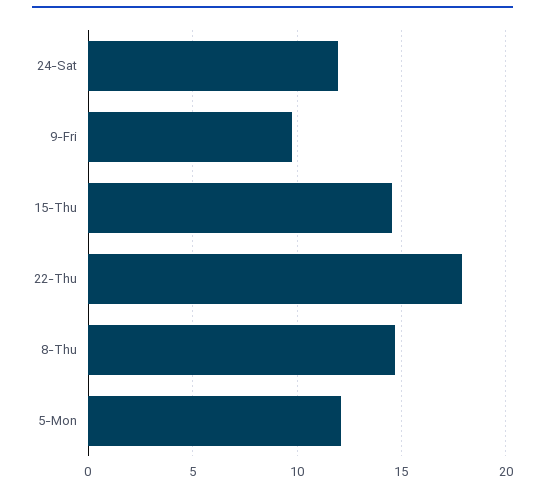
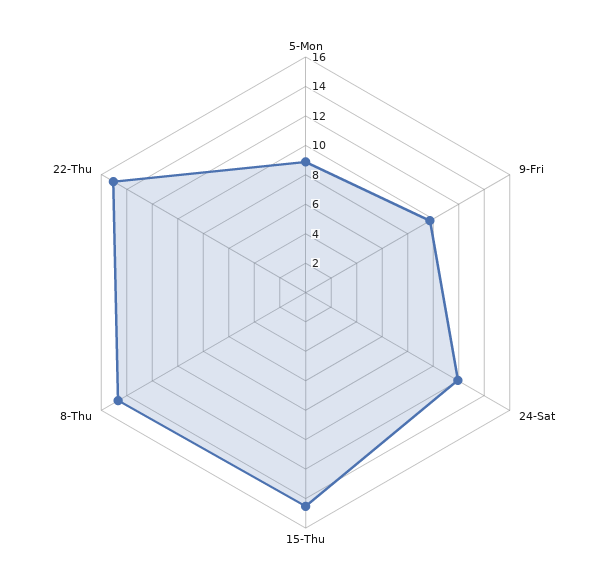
  {
    "24-Sat": 12,
    "9-Fri": 10,
    "15-Thu": 14.5,
-   "22-Thu": 18,
+   "22-Thu": 15,
    "8-Thu": 14.5,
-   "5-Mon": 12
+   "5-Mon": 9
  }

